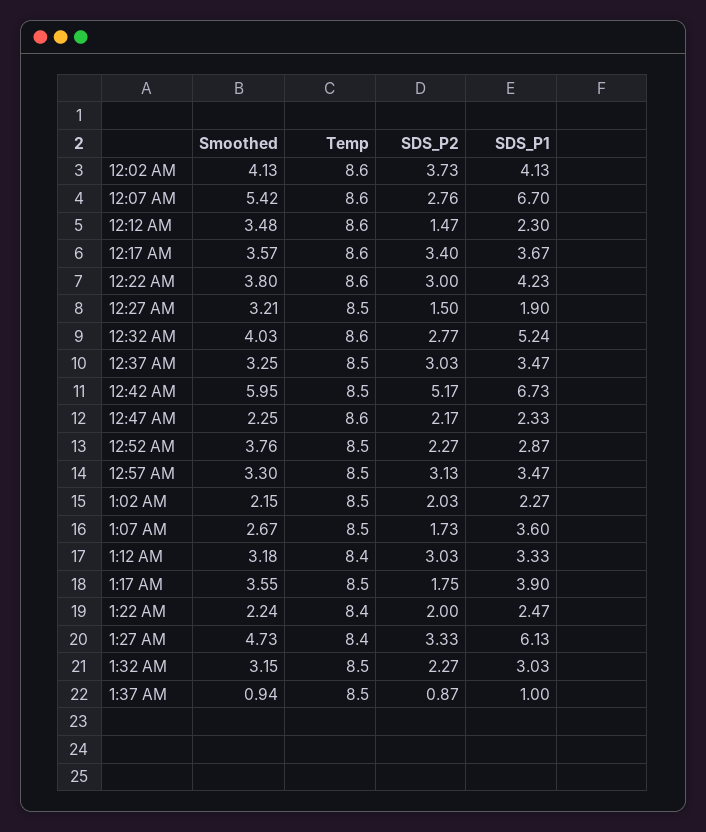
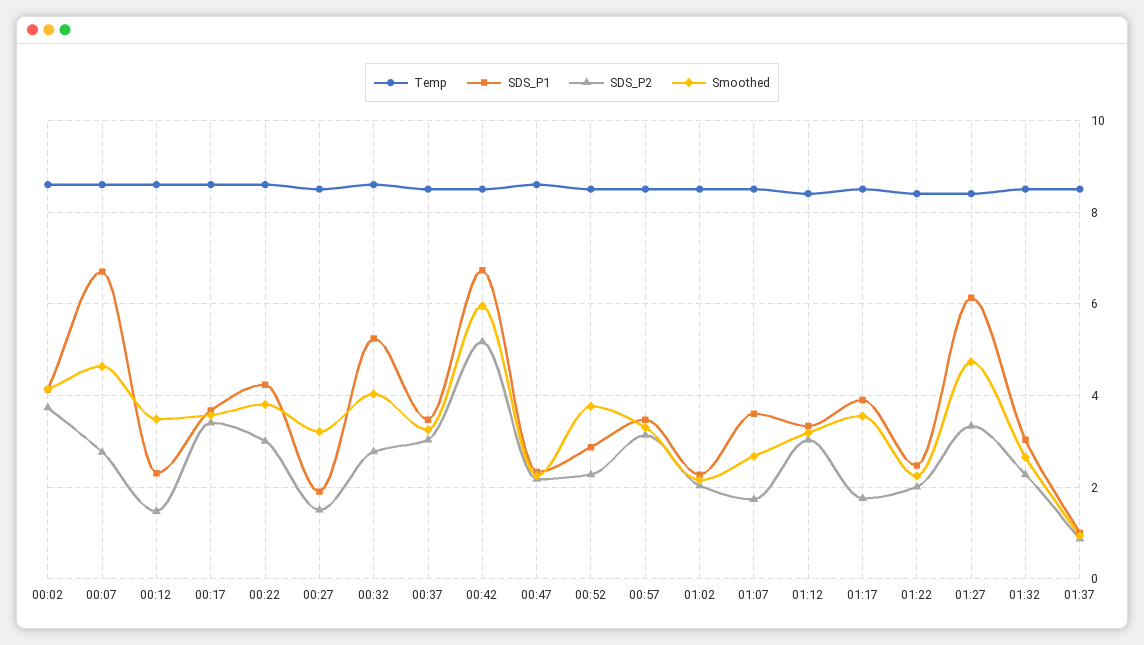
  {
    "Smoothed": {
      "12:02 AM": 4.13,
-     "12:07 AM": 5.42,
+     "12:07 AM": 4.6,
      "12:12 AM": 3.48,
      "12:17 AM": 3.57,
      "12:22 AM": 3.8,
      "12:27 AM": 3.21,
      "12:32 AM": 4.03,
      "12:37 AM": 3.25,
      "12:42 AM": 5.95,
      "12:47 AM": 2.25,
      "12:52 AM": 3.76,
      "12:57 AM": 3.3,
      "1:02 AM": 2.15,
      "1:07 AM": 2.67,
      "1:12 AM": 3.18,
      "1:17 AM": 3.55,
      "1:22 AM": 2.24,
      "1:27 AM": 4.73,
-     "1:32 AM": 3.15,
+     "1:32 AM": 2.6,
      "1:37 AM": 0.94
    },
    "Temp": {
      "12:02 AM": 8.6,
      "12:07 AM": 8.6,
      "12:12 AM": 8.6,
      "12:17 AM": 8.6,
      "12:22 AM": 8.6,
      "12:27 AM": 8.5,
      "12:32 AM": 8.6,
      "12:37 AM": 8.5,
      "12:42 AM": 8.5,
      "12:47 AM": 8.6,
      "12:52 AM": 8.5,
      "12:57 AM": 8.5,
      "1:02 AM": 8.5,
      "1:07 AM": 8.5,
      "1:12 AM": 8.4,
      "1:17 AM": 8.5,
      "1:22 AM": 8.4,
      "1:27 AM": 8.4,
      "1:32 AM": 8.5,
      "1:37 AM": 8.5
    },
    "SDS_P2": {
      "12:02 AM": 3.73,
      "12:07 AM": 2.76,
      "12:12 AM": 1.47,
      "12:17 AM": 3.4,
      "12:22 AM": 3,
      "12:27 AM": 1.5,
      "12:32 AM": 2.77,
      "12:37 AM": 3.03,
      "12:42 AM": 5.17,
      "12:47 AM": 2.17,
      "12:52 AM": 2.27,
      "12:57 AM": 3.13,
      "1:02 AM": 2.03,
      "1:07 AM": 1.73,
      "1:12 AM": 3.03,
      "1:17 AM": 1.75,
      "1:22 AM": 2,
      "1:27 AM": 3.33,
      "1:32 AM": 2.27,
      "1:37 AM": 0.87
    },
    "SDS_P1": {
      "12:02 AM": 4.13,
      "12:07 AM": 6.7,
      "12:12 AM": 2.3,
      "12:17 AM": 3.67,
      "12:22 AM": 4.23,
      "12:27 AM": 1.9,
      "12:32 AM": 5.24,
      "12:37 AM": 3.47,
      "12:42 AM": 6.73,
      "12:47 AM": 2.33,
      "12:52 AM": 2.87,
      "12:57 AM": 3.47,
      "1:02 AM": 2.27,
      "1:07 AM": 3.6,
      "1:12 AM": 3.33,
      "1:17 AM": 3.9,
      "1:22 AM": 2.47,
      "1:27 AM": 6.13,
      "1:32 AM": 3.03,
      "1:37 AM": 1
    }
  }

